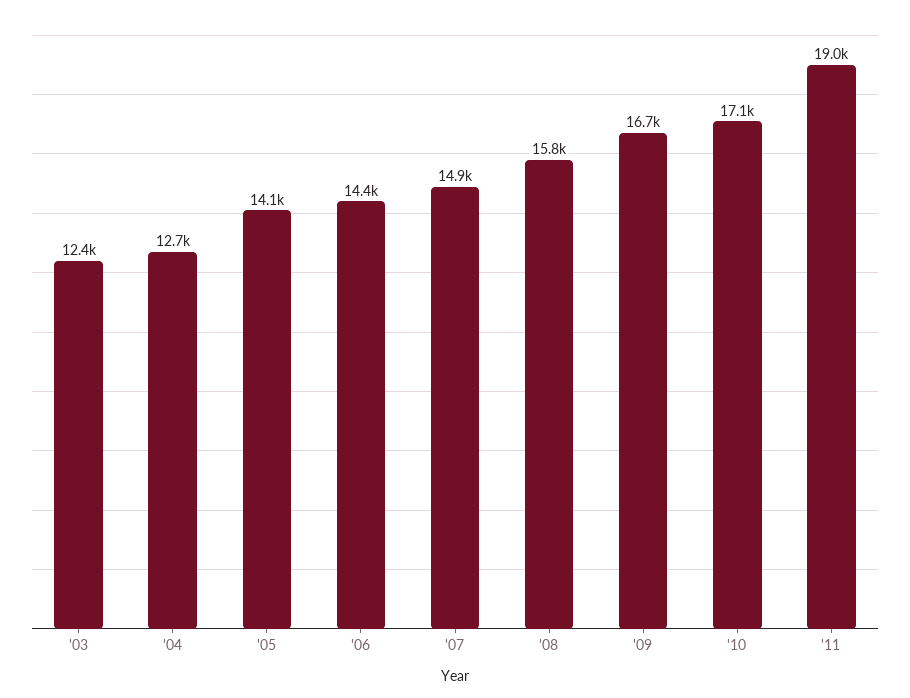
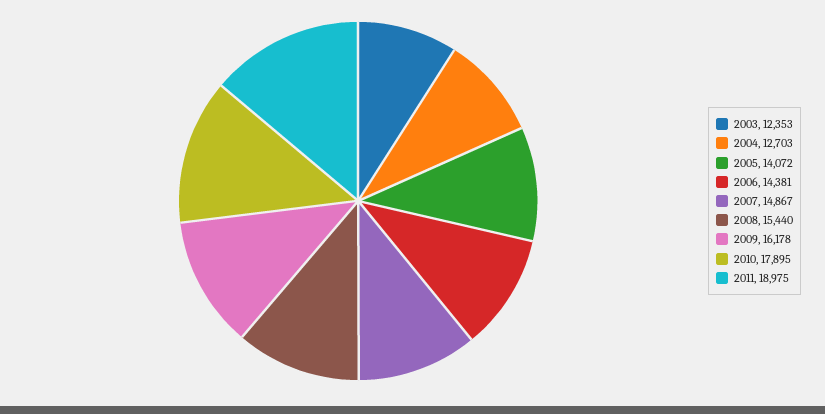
  {
    "'03": 12353,
    "'04": 12703,
    "'05": 14072,
    "'06": 14381,
    "'07": 14867,
-   "'08": 15800,
+   "'08": 15440,
-   "'09": 16700,
+   "'09": 16178,
-   "'10": 17100,
+   "'10": 17895,
    "'11": 18975
  }

